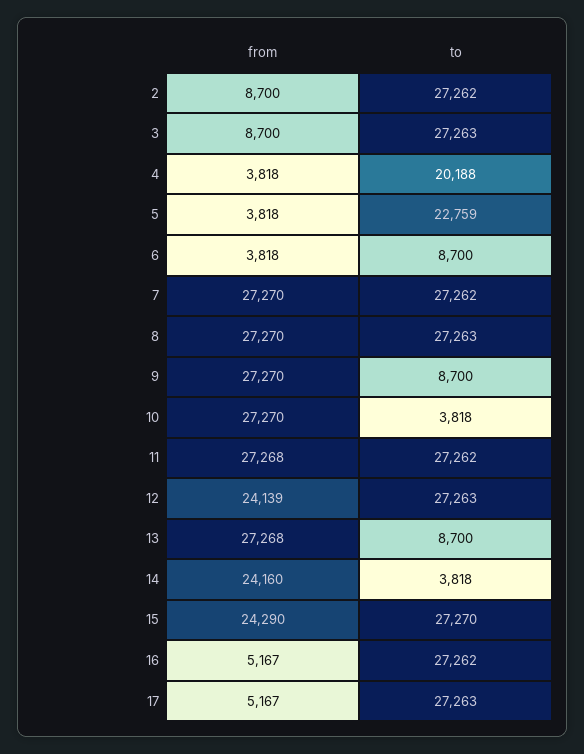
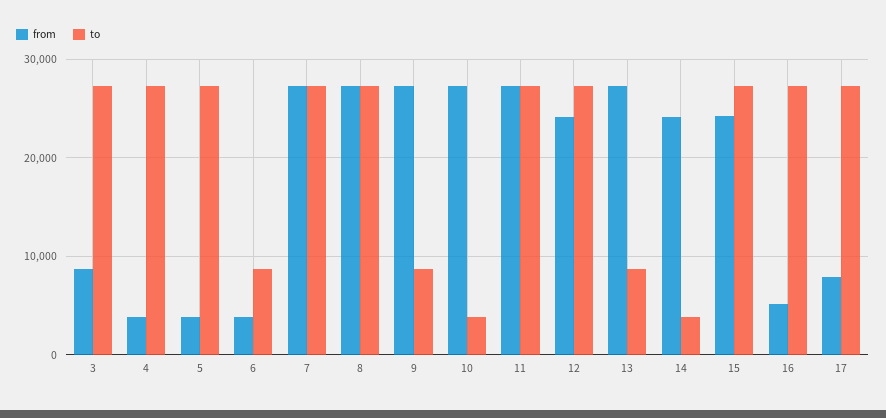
  {
    "from": {
-     "2": 8700,
      "3": 8700,
      "4": 3818,
      "5": 3818,
      "6": 3818,
      "7": 27270,
      "8": 27270,
      "9": 27270,
      "10": 27270,
      "11": 27268,
      "12": 24139,
      "13": 27268,
      "14": 24160,
      "15": 24290,
      "16": 5167,
-     "17": 5167
+     "17": 8000
    },
    "to": {
-     "2": 27262,
      "3": 27263,
-     "4": 20188,
+     "4": 27000,
-     "5": 22759,
+     "5": 27000,
      "6": 8700,
      "7": 27262,
      "8": 27263,
      "9": 8700,
      "10": 3818,
      "11": 27262,
      "12": 27263,
      "13": 8700,
      "14": 3818,
      "15": 27270,
      "16": 27262,
      "17": 27263
    }
  }

